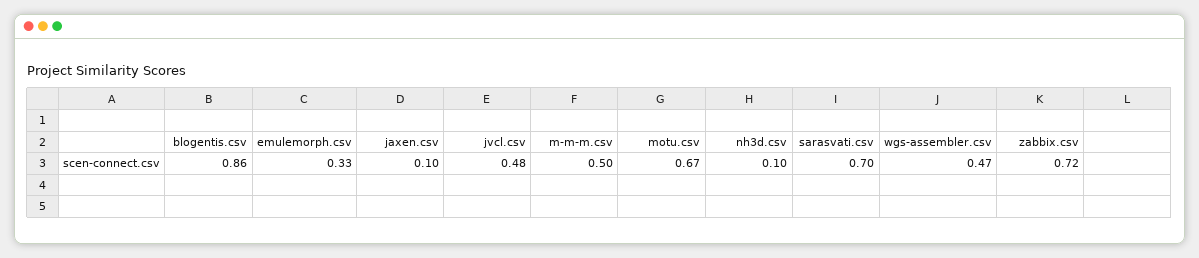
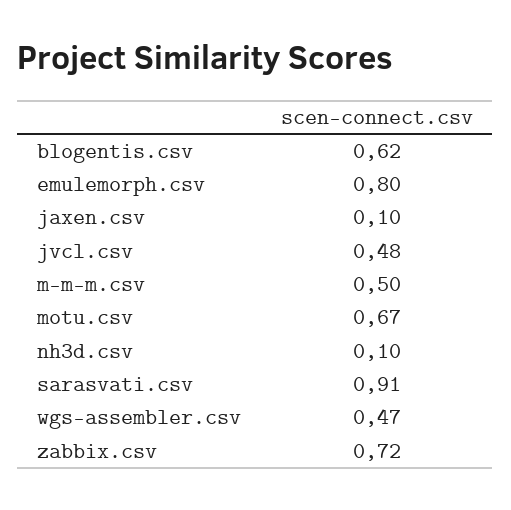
  {
-   "blogentis.csv": 0.86,
+   "blogentis.csv": 0.62,
-   "emulemorph.csv": 0.33,
+   "emulemorph.csv": 0.8,
    "jaxen.csv": 0.1,
    "jvcl.csv": 0.48,
    "m-m-m.csv": 0.5,
    "motu.csv": 0.67,
    "nh3d.csv": 0.1,
-   "sarasvati.csv": 0.7,
+   "sarasvati.csv": 0.91,
    "wgs-assembler.csv": 0.47,
    "zabbix.csv": 0.72
  }

